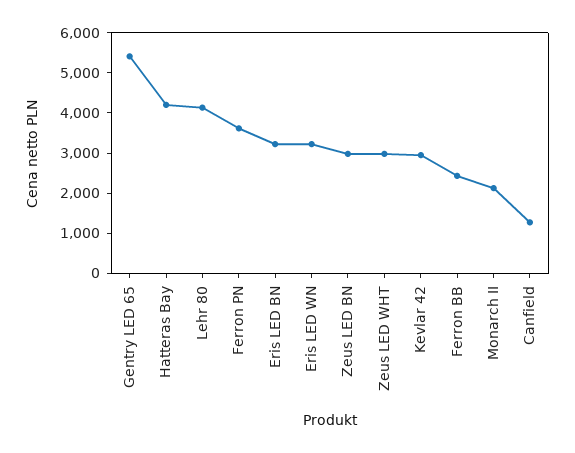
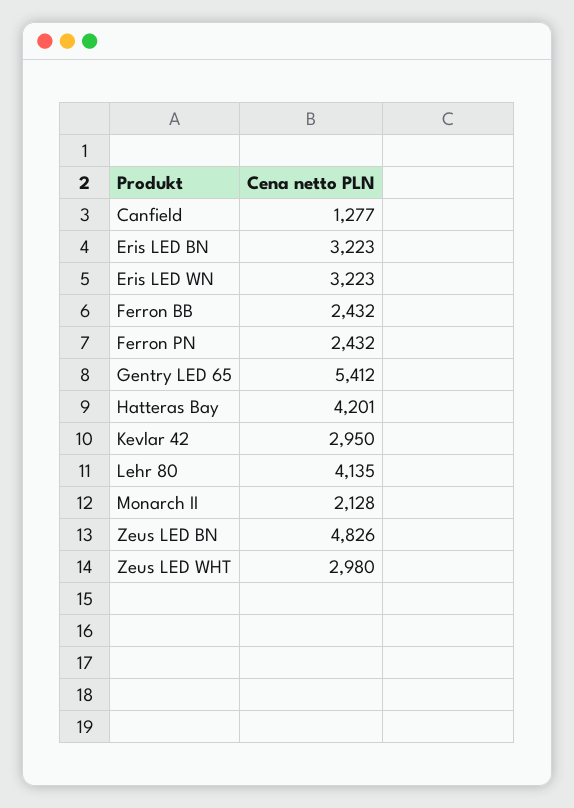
  {
    "Gentry LED 65": 5412,
    "Hatteras Bay": 4201,
    "Lehr 80": 4135,
-   "Ferron PN": 3600,
+   "Ferron PN": 2432,
    "Eris LED BN": 3223,
    "Eris LED WN": 3223,
-   "Zeus LED BN": 3000,
+   "Zeus LED BN": 4826,
    "Zeus LED WHT": 2980,
    "Kevlar 42": 2950,
    "Ferron BB": 2432,
    "Monarch II": 2128,
    "Canfield": 1277
  }

